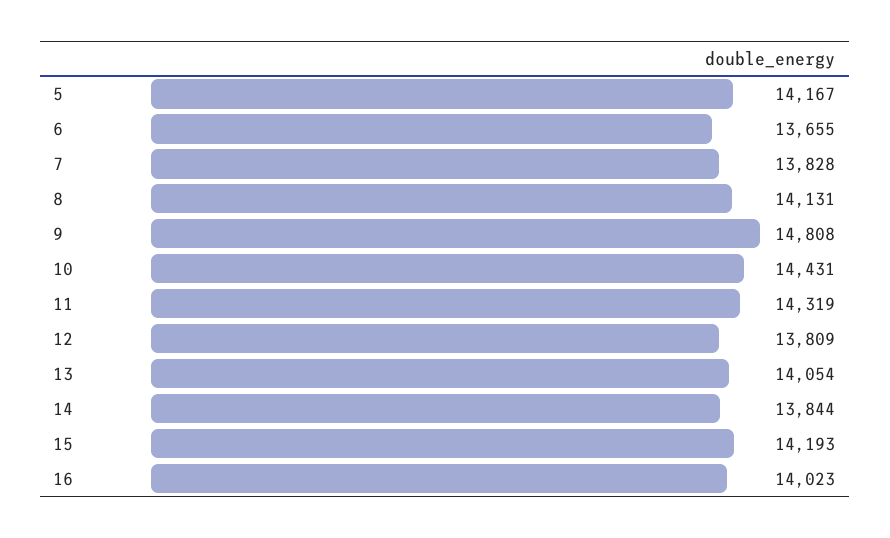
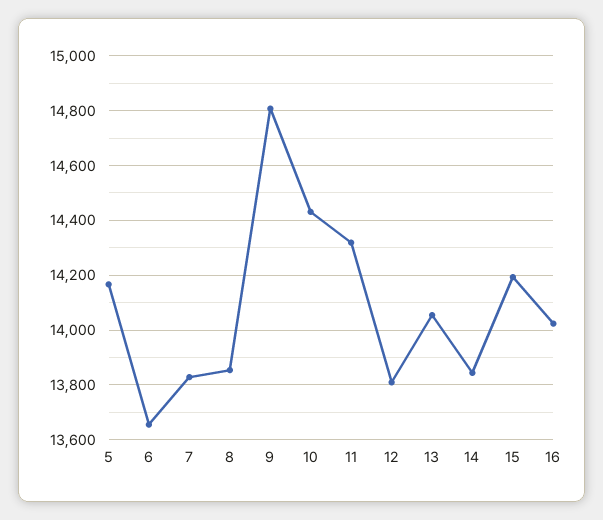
  {
    "5": 14167,
    "6": 13655,
    "7": 13828,
-   "8": 14131,
+   "8": 13850,
    "9": 14808,
    "10": 14431,
    "11": 14319,
    "12": 13809,
    "13": 14054,
    "14": 13844,
    "15": 14193,
    "16": 14023
  }

